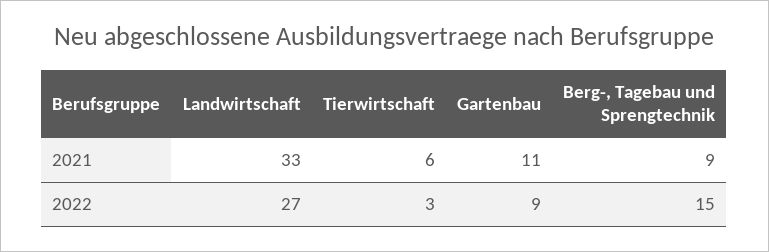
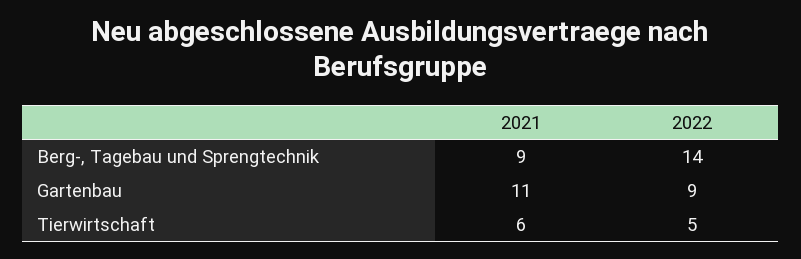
  {
-   "Landwirtschaft": {
-     "2021": 33,
-     "2022": 27
-   },
    "Tierwirtschaft": {
      "2021": 6,
-     "2022": 3
+     "2022": 5
    },
    "Gartenbau": {
      "2021": 11,
      "2022": 9
    },
    "Berg-, Tagebau und Sprengtechnik": {
      "2021": 9,
-     "2022": 15
+     "2022": 14
    }
  }

